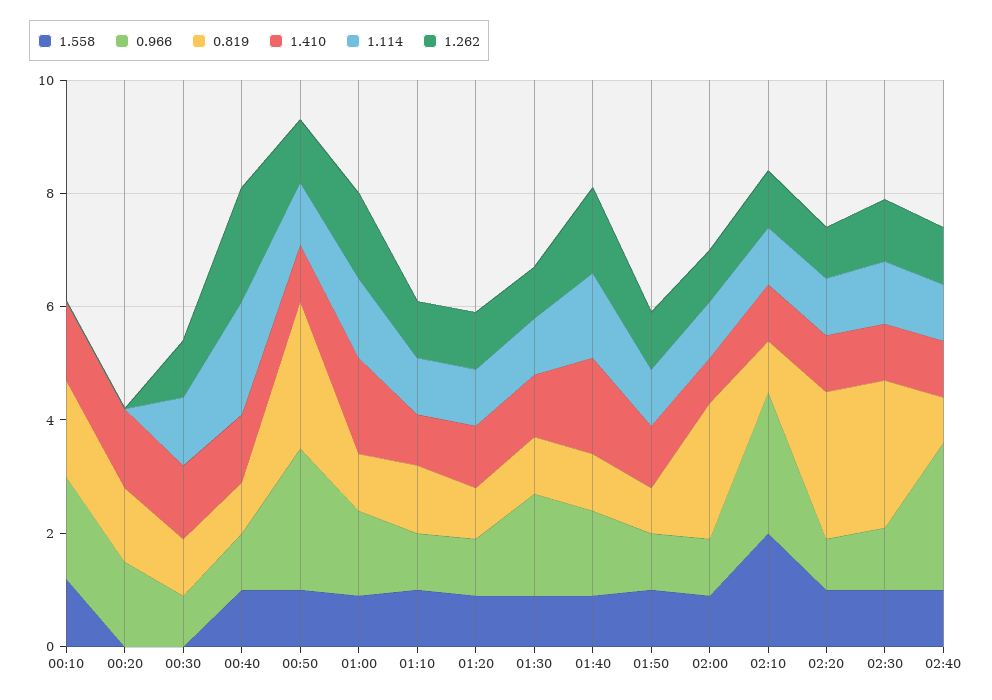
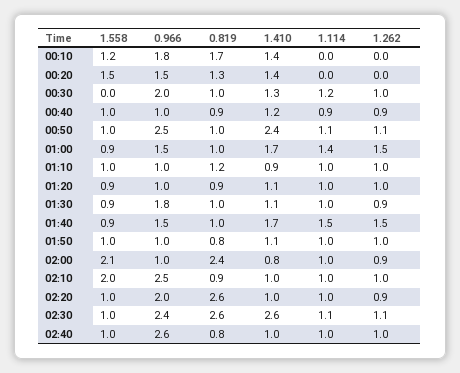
  {
    "1.558": {
      "00:10": 1.2,
-     "00:20": 0,
+     "00:20": 1.5,
      "00:30": 0,
      "00:40": 1,
      "00:50": 1,
      "01:00": 0.9,
      "01:10": 1,
      "01:20": 0.9,
      "01:30": 0.9,
      "01:40": 0.9,
      "01:50": 1,
-     "02:00": 1,
+     "02:00": 2.1,
      "02:10": 2,
      "02:20": 1,
      "02:30": 1,
      "02:40": 1
    },
    "0.966": {
      "00:10": 1.8,
      "00:20": 1.5,
-     "00:30": 1,
+     "00:30": 2,
      "00:40": 1,
      "00:50": 2.5,
      "01:00": 1.5,
      "01:10": 1,
      "01:20": 1,
      "01:30": 1.8,
      "01:40": 1.5,
      "01:50": 1,
      "02:00": 1,
      "02:10": 2.5,
-     "02:20": 1,
+     "02:20": 2,
-     "02:30": 1,
+     "02:30": 2.4,
      "02:40": 2.6
    },
    "0.819": {
      "00:10": 1.7,
      "00:20": 1.3,
      "00:30": 1,
      "00:40": 0.9,
-     "00:50": 2.5,
+     "00:50": 1,
      "01:00": 1,
      "01:10": 1.2,
      "01:20": 0.9,
      "01:30": 1,
      "01:40": 1,
      "01:50": 0.8,
      "02:00": 2.4,
      "02:10": 0.9,
      "02:20": 2.6,
      "02:30": 2.6,
      "02:40": 0.8
    },
    "1.410": {
      "00:10": 1.4,
      "00:20": 1.4,
      "00:30": 1.3,
      "00:40": 1.2,
-     "00:50": 1,
+     "00:50": 2.4,
      "01:00": 1.7,
      "01:10": 0.9,
      "01:20": 1.1,
      "01:30": 1.1,
      "01:40": 1.7,
      "01:50": 1.1,
      "02:00": 0.8,
      "02:10": 1,
      "02:20": 1,
-     "02:30": 1,
+     "02:30": 2.6,
      "02:40": 1
    },
    "1.114": {
      "00:10": 0,
      "00:20": 0,
      "00:30": 1.2,
-     "00:40": 2,
+     "00:40": 0.9,
      "00:50": 1.1,
      "01:00": 1.4,
      "01:10": 1,
      "01:20": 1,
      "01:30": 1,
      "01:40": 1.5,
      "01:50": 1,
      "02:00": 1,
      "02:10": 1,
      "02:20": 1,
      "02:30": 1.1,
      "02:40": 1
    },
    "1.262": {
      "00:10": 0,
      "00:20": 0,
      "00:30": 1,
-     "00:40": 2,
+     "00:40": 0.9,
      "00:50": 1.1,
      "01:00": 1.5,
      "01:10": 1,
      "01:20": 1,
      "01:30": 0.9,
      "01:40": 1.5,
      "01:50": 1,
      "02:00": 0.9,
      "02:10": 1,
      "02:20": 0.9,
      "02:30": 1.1,
      "02:40": 1
    }
  }

